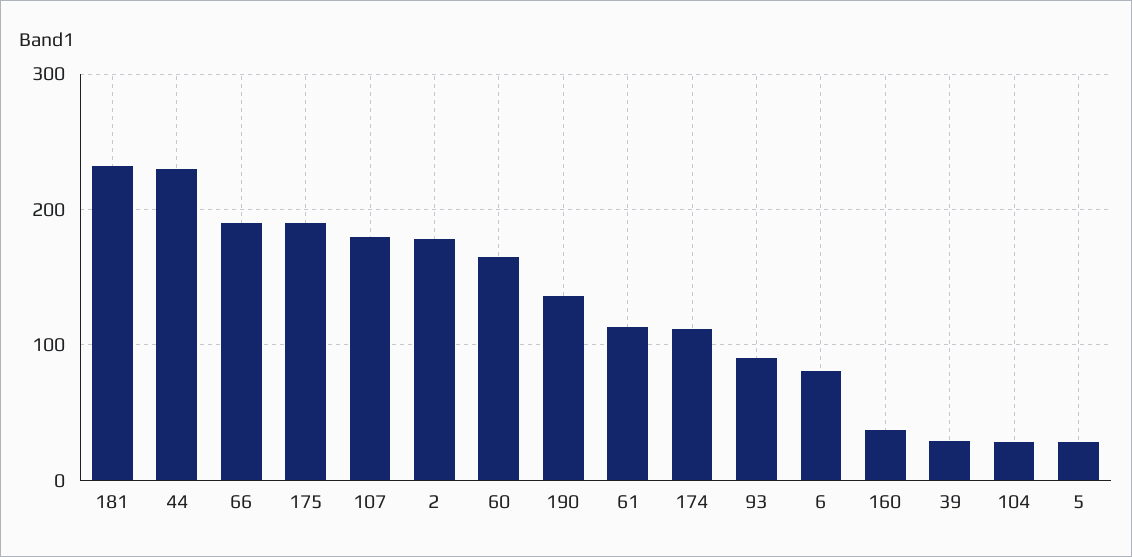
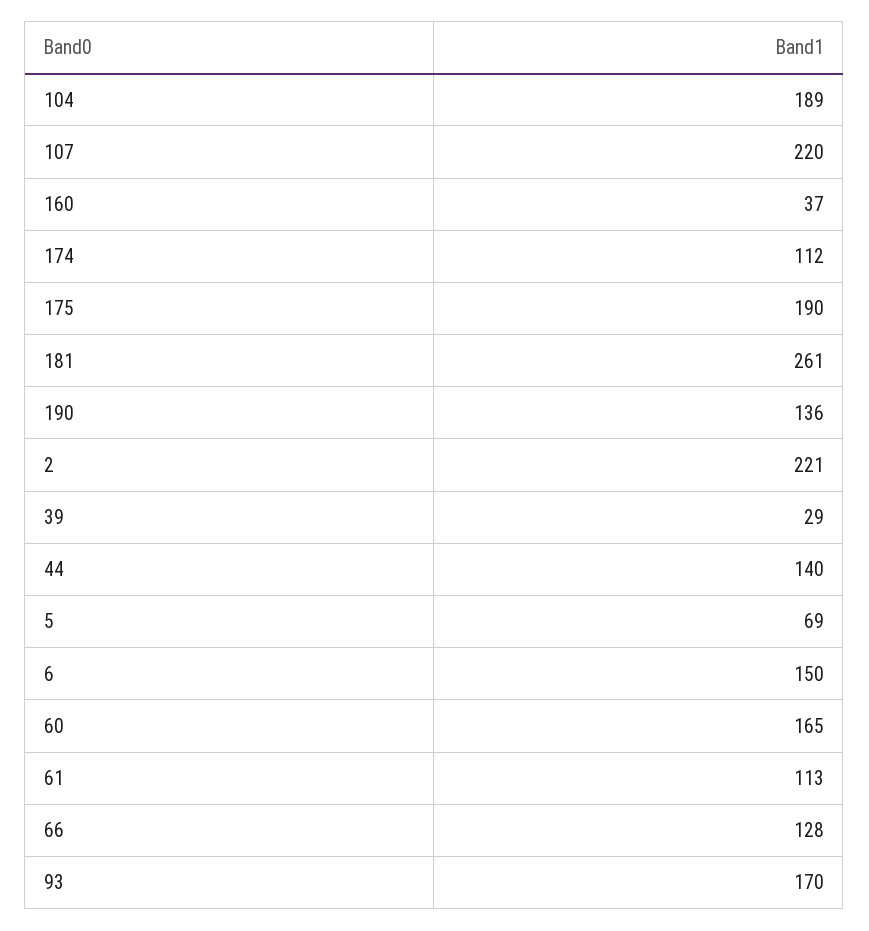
  {
-   "181": 230,
+   "181": 261,
-   "44": 230,
+   "44": 140,
-   "66": 190,
+   "66": 128,
    "175": 190,
-   "107": 180,
+   "107": 220,
-   "2": 180,
+   "2": 221,
    "60": 165,
    "190": 136,
    "61": 113,
    "174": 112,
-   "93": 90,
+   "93": 170,
-   "6": 80,
+   "6": 150,
    "160": 37,
    "39": 29,
-   "104": 30,
+   "104": 189,
-   "5": 30
+   "5": 69
  }

